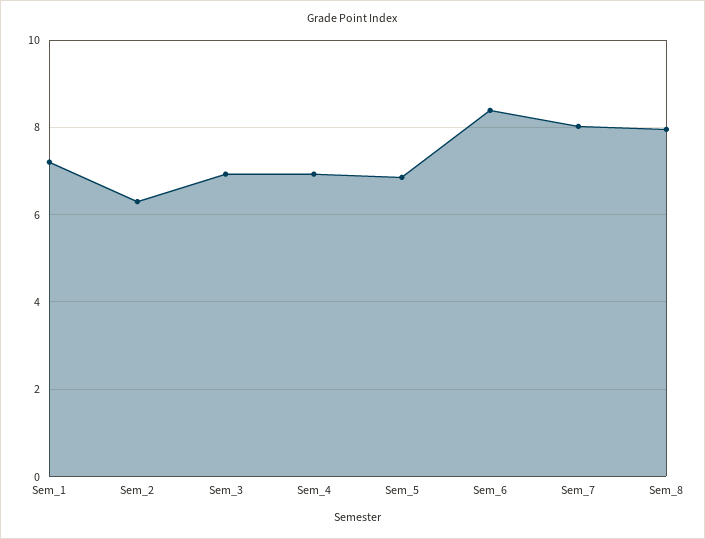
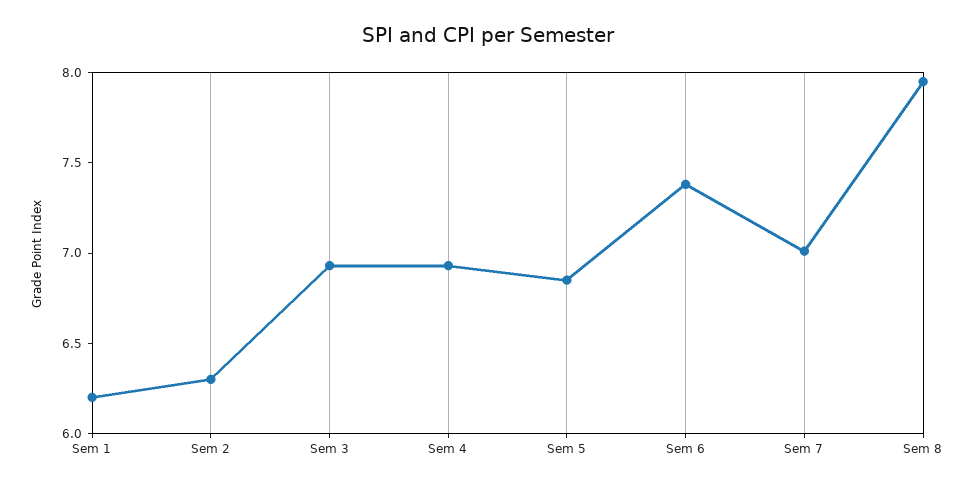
  {
-   "Sem_1": 7.2,
+   "Sem_1": 6.2,
    "Sem_2": 6.3,
    "Sem_3": 6.9,
    "Sem_4": 6.9,
    "Sem_5": 6.9,
-   "Sem_6": 8.4,
+   "Sem_6": 7.4,
-   "Sem_7": 8,
+   "Sem_7": 7,
    "Sem_8": 8
  }

